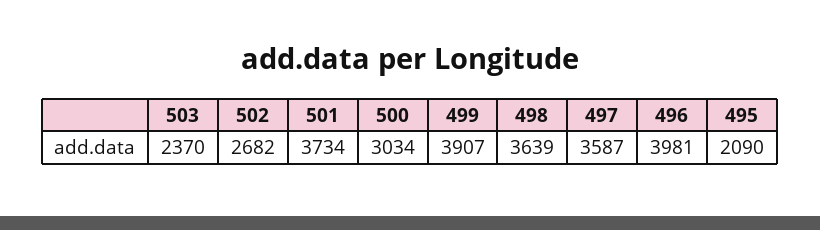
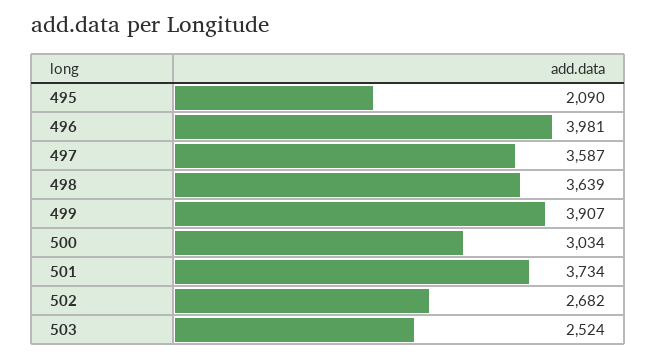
  {
-   "503": 2370,
+   "503": 2524,
    "502": 2682,
    "501": 3734,
    "500": 3034,
    "499": 3907,
    "498": 3639,
    "497": 3587,
    "496": 3981,
    "495": 2090
  }

